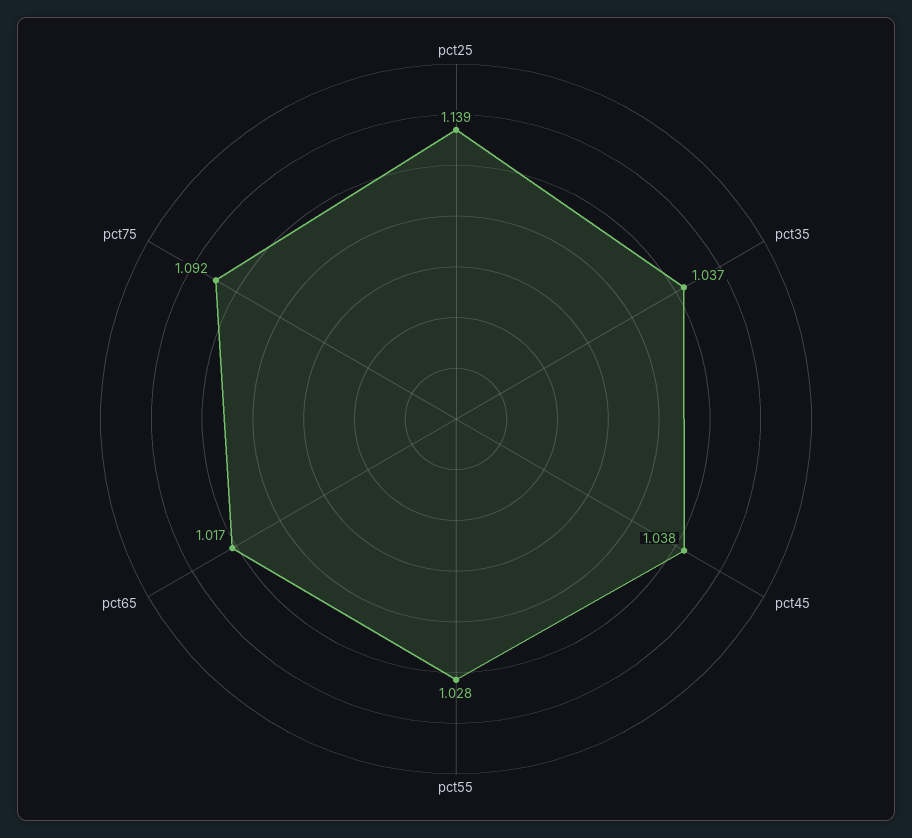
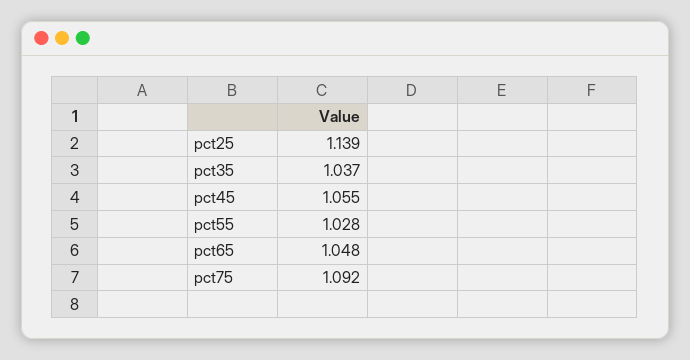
  {
    "pct25": 1.139,
    "pct35": 1.037,
-   "pct45": 1.038,
+   "pct45": 1.055,
    "pct55": 1.028,
-   "pct65": 1.017,
+   "pct65": 1.048,
    "pct75": 1.092
  }

